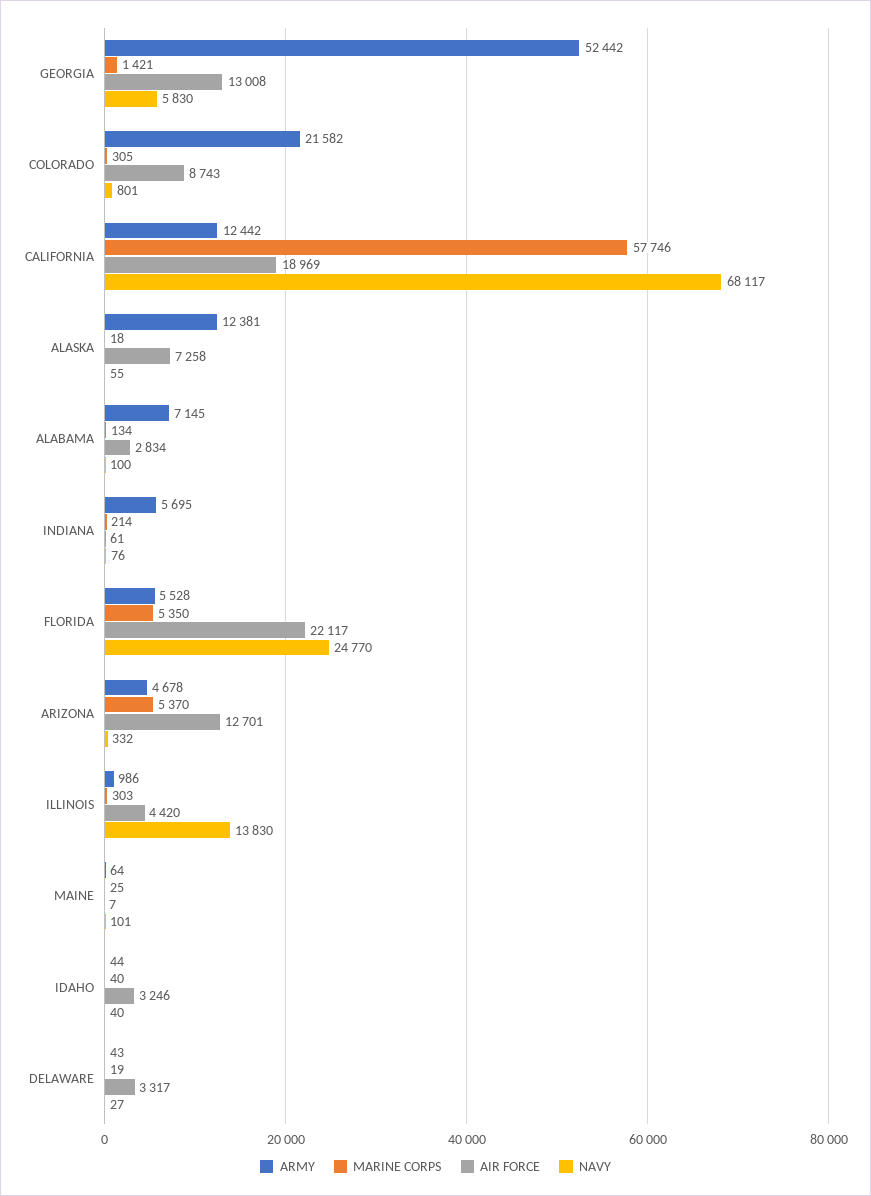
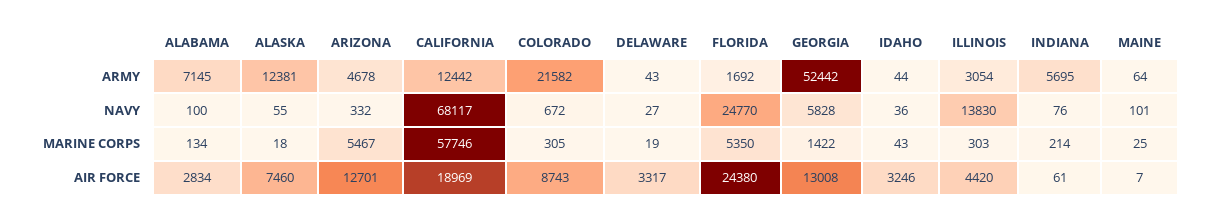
  {
    "ARMY": {
      "GEORGIA": 52442,
      "COLORADO": 21582,
      "CALIFORNIA": 12442,
      "ALASKA": 12381,
      "ALABAMA": 7145,
      "INDIANA": 5695,
-     "FLORIDA": 5528,
+     "FLORIDA": 1692,
      "ARIZONA": 4678,
-     "ILLINOIS": 986,
+     "ILLINOIS": 3054,
      "MAINE": 64,
      "IDAHO": 44,
      "DELAWARE": 43
    },
    "MARINE CORPS": {
-     "GEORGIA": 1421,
+     "GEORGIA": 1422,
      "COLORADO": 305,
      "CALIFORNIA": 57746,
      "ALASKA": 18,
      "ALABAMA": 134,
      "INDIANA": 214,
      "FLORIDA": 5350,
-     "ARIZONA": 5370,
+     "ARIZONA": 5467,
      "ILLINOIS": 303,
      "MAINE": 25,
-     "IDAHO": 40,
+     "IDAHO": 43,
      "DELAWARE": 19
    },
    "AIR FORCE": {
      "GEORGIA": 13008,
      "COLORADO": 8743,
      "CALIFORNIA": 18969,
-     "ALASKA": 7258,
+     "ALASKA": 7460,
      "ALABAMA": 2834,
      "INDIANA": 61,
-     "FLORIDA": 22117,
+     "FLORIDA": 24380,
      "ARIZONA": 12701,
      "ILLINOIS": 4420,
      "MAINE": 7,
      "IDAHO": 3246,
      "DELAWARE": 3317
    },
    "NAVY": {
-     "GEORGIA": 5830,
+     "GEORGIA": 5828,
-     "COLORADO": 801,
+     "COLORADO": 672,
      "CALIFORNIA": 68117,
      "ALASKA": 55,
      "ALABAMA": 100,
      "INDIANA": 76,
      "FLORIDA": 24770,
      "ARIZONA": 332,
      "ILLINOIS": 13830,
      "MAINE": 101,
-     "IDAHO": 40,
+     "IDAHO": 36,
      "DELAWARE": 27
    }
  }

